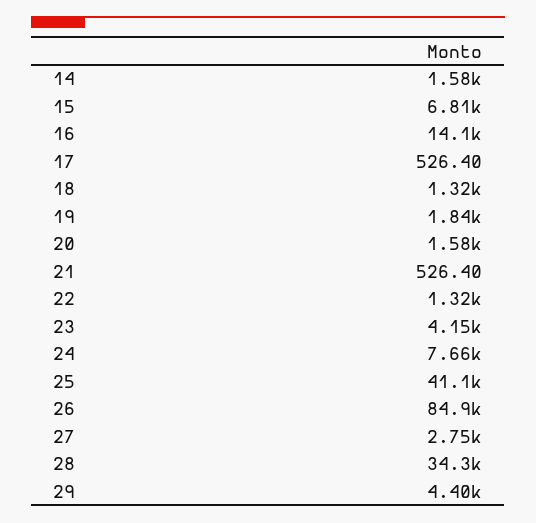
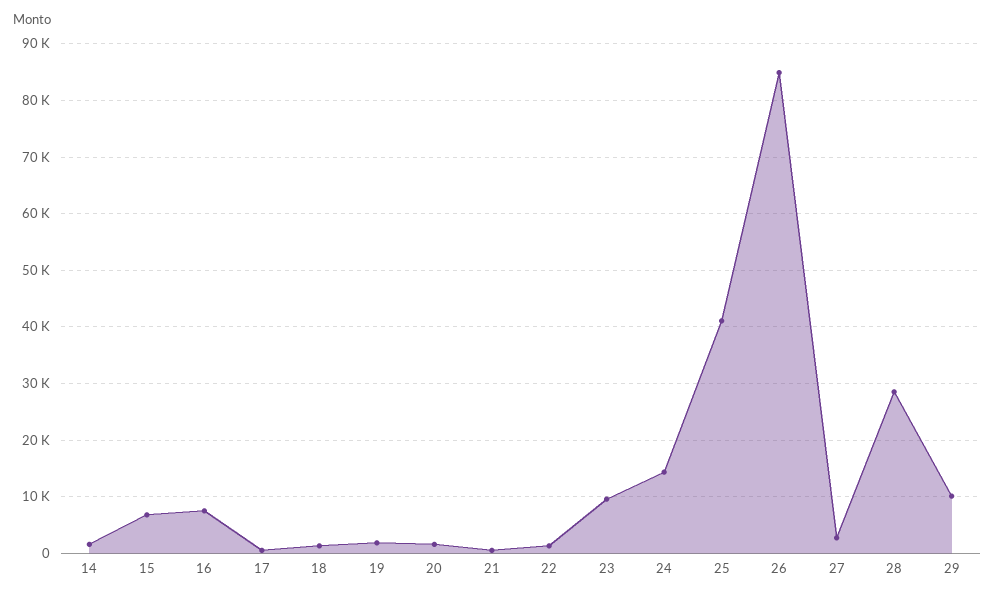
  {
    "14": 1580,
    "15": 6810,
-   "16": 14100,
+   "16": 8000,
    "17": 526.4,
    "18": 1320,
    "19": 1840,
    "20": 1580,
    "21": 526.4,
    "22": 1320,
-   "23": 4150,
+   "23": 10000,
-   "24": 7660,
+   "24": 14000,
    "25": 41100,
    "26": 84900,
    "27": 2750,
-   "28": 34300,
+   "28": 28000,
-   "29": 4400
+   "29": 10000
  }

